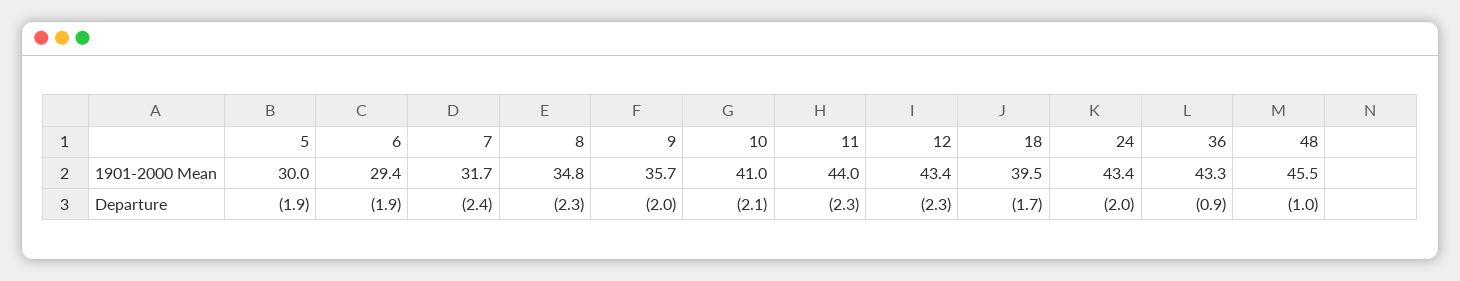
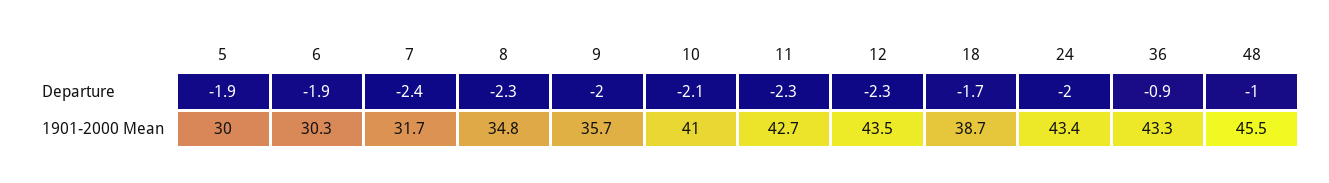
  {
    "5": {
      "1901-2000 Mean": 30,
      "Departure": -1.9
    },
    "6": {
-     "1901-2000 Mean": 29.4,
+     "1901-2000 Mean": 30.3,
      "Departure": -1.9
    },
    "7": {
      "1901-2000 Mean": 31.7,
      "Departure": -2.4
    },
    "8": {
      "1901-2000 Mean": 34.8,
      "Departure": -2.3
    },
    "9": {
      "1901-2000 Mean": 35.7,
      "Departure": -2
    },
    "10": {
      "1901-2000 Mean": 41,
      "Departure": -2.1
    },
    "11": {
-     "1901-2000 Mean": 44,
+     "1901-2000 Mean": 42.7,
      "Departure": -2.3
    },
    "12": {
-     "1901-2000 Mean": 43.4,
+     "1901-2000 Mean": 43.5,
      "Departure": -2.3
    },
    "18": {
-     "1901-2000 Mean": 39.5,
+     "1901-2000 Mean": 38.7,
      "Departure": -1.7
    },
    "24": {
      "1901-2000 Mean": 43.4,
      "Departure": -2
    },
    "36": {
      "1901-2000 Mean": 43.3,
      "Departure": -0.9
    },
    "48": {
      "1901-2000 Mean": 45.5,
      "Departure": -1
    }
  }

